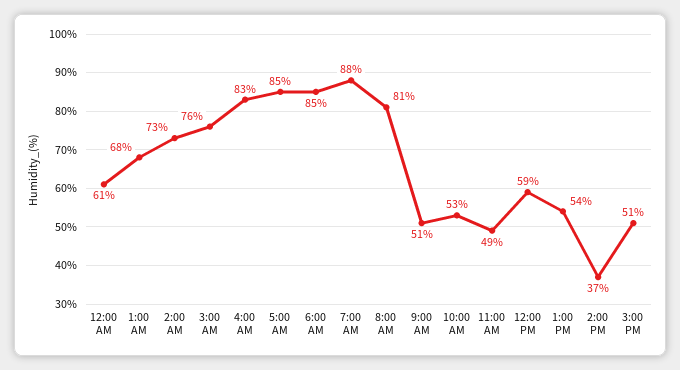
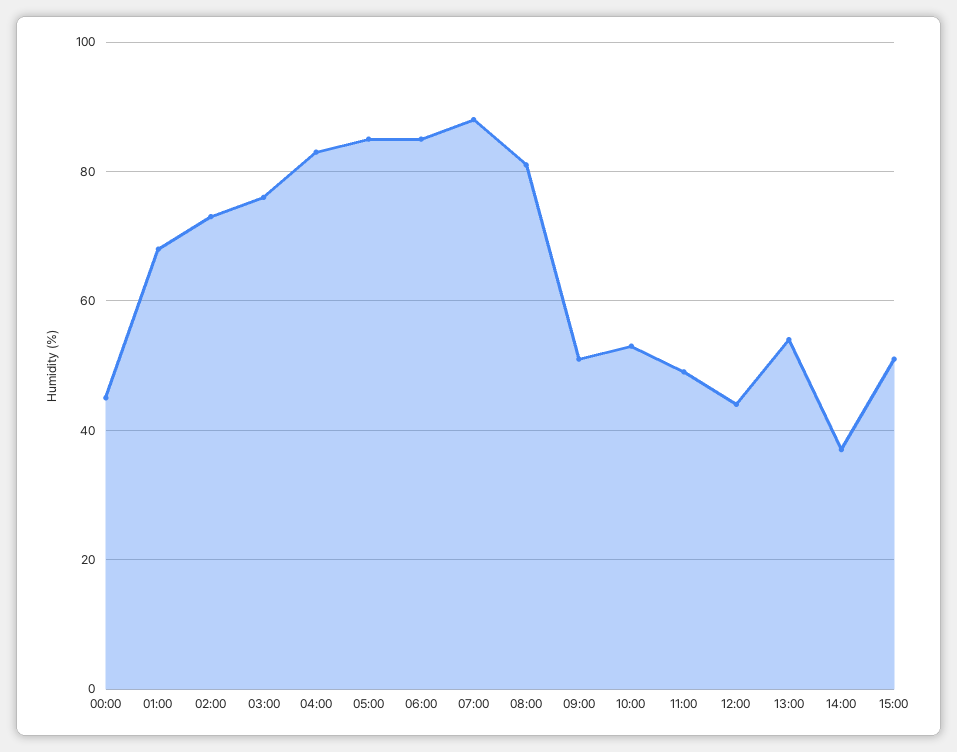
  {
-   "12:00 AM": 61,
+   "12:00 AM": 45,
    "1:00 AM": 68,
    "2:00 AM": 73,
    "3:00 AM": 76,
    "4:00 AM": 83,
    "5:00 AM": 85,
    "6:00 AM": 85,
    "7:00 AM": 88,
    "8:00 AM": 81,
    "9:00 AM": 51,
    "10:00 AM": 53,
    "11:00 AM": 49,
-   "12:00 PM": 59,
+   "12:00 PM": 45,
    "1:00 PM": 54,
    "2:00 PM": 37,
    "3:00 PM": 51
  }

